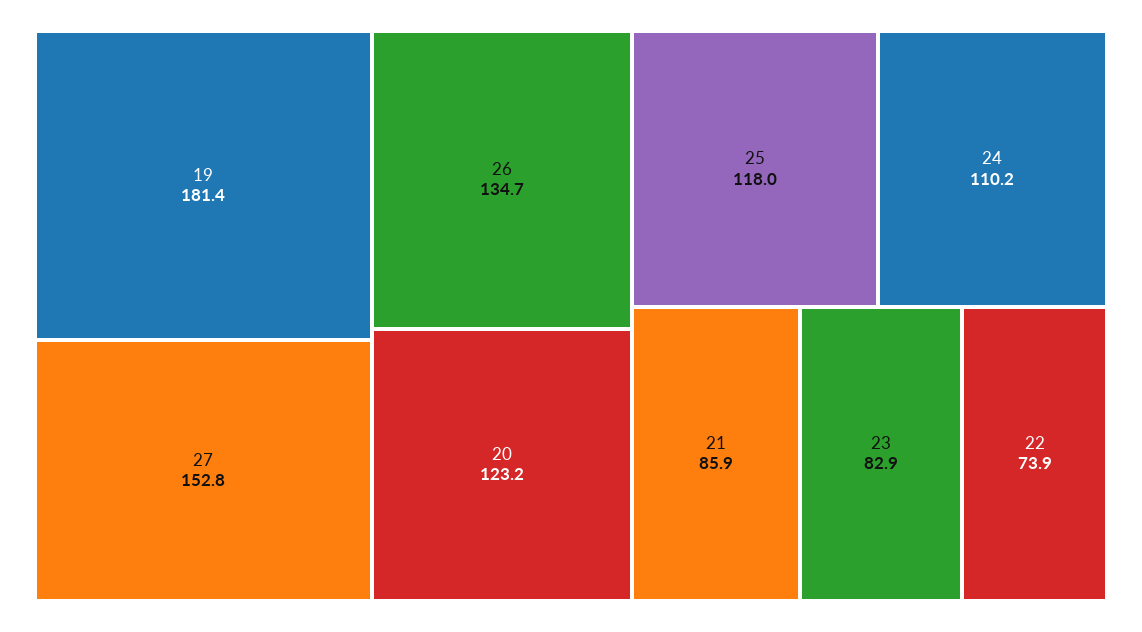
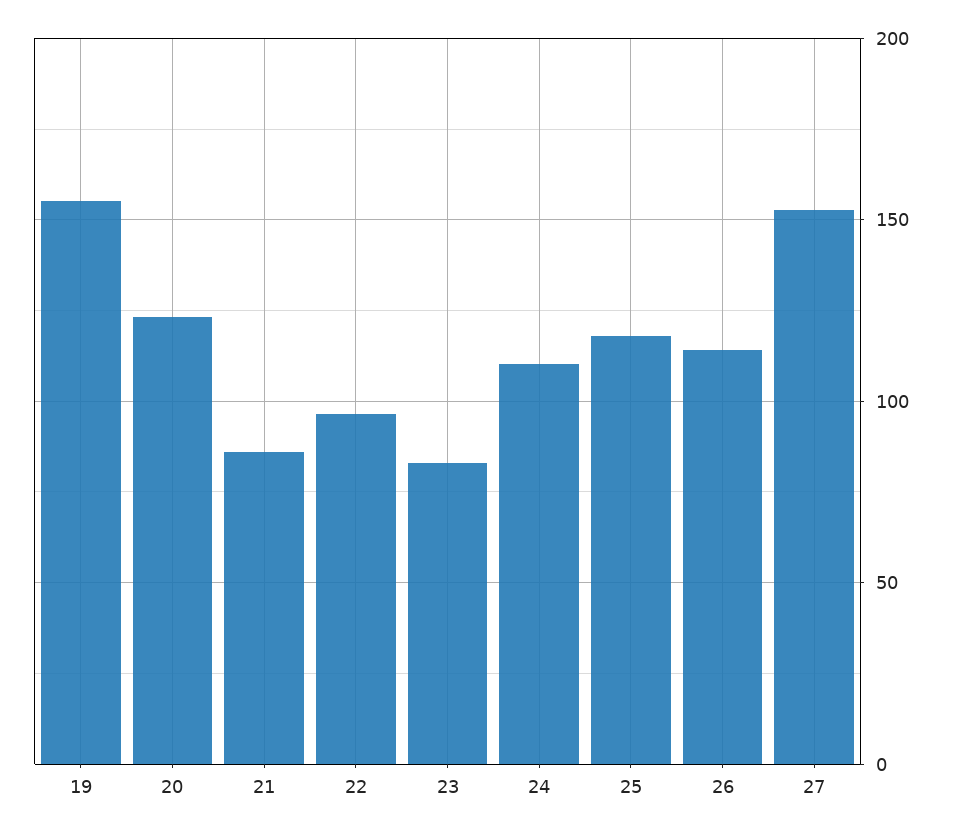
  {
-   "19": 181.4,
+   "19": 155,
    "27": 152.8,
-   "26": 134.7,
+   "26": 115,
    "20": 123.2,
    "25": 118,
    "24": 110.2,
    "21": 85.9,
    "23": 82.9,
-   "22": 73.9
+   "22": 95
  }

